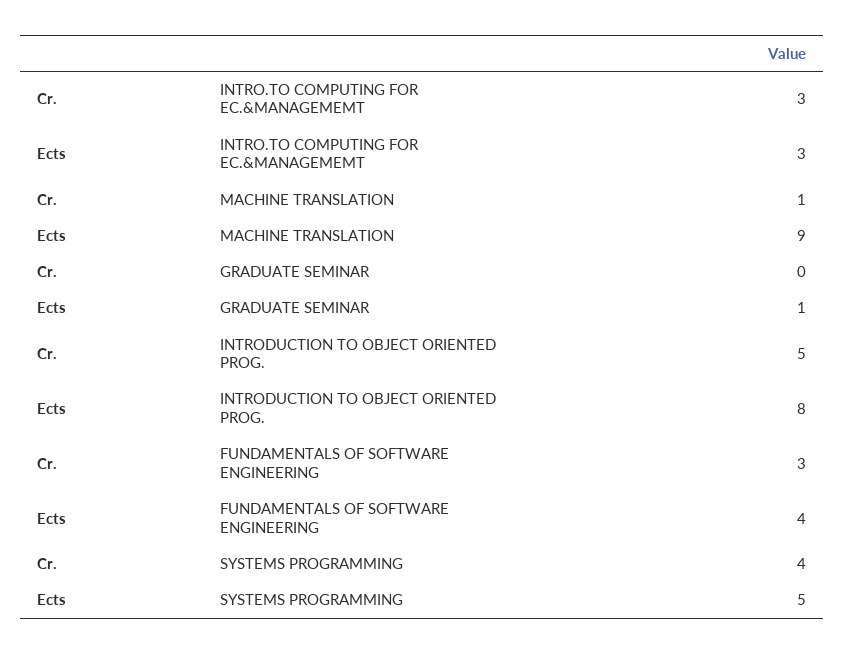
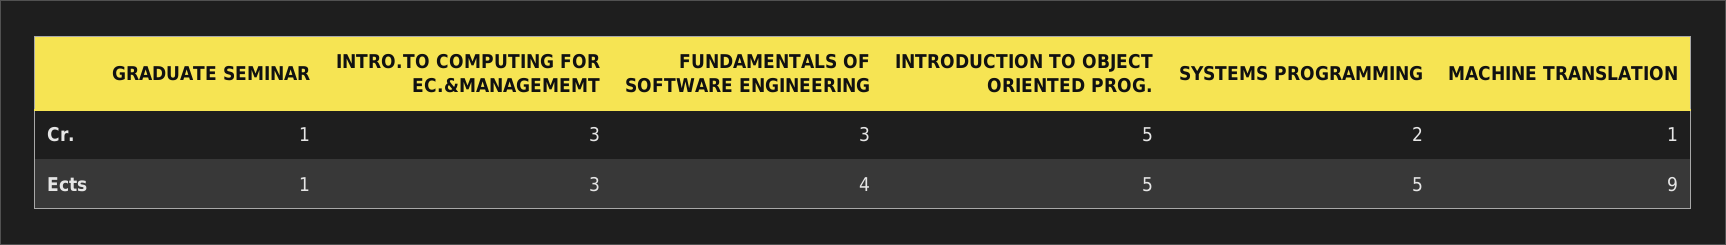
  {
    "Cr.": {
      "INTRO.TO COMPUTING FOR EC.&MANAGEMEMT": 3,
      "MACHINE TRANSLATION": 1,
-     "GRADUATE SEMINAR": 0,
+     "GRADUATE SEMINAR": 1,
      "INTRODUCTION TO OBJECT ORIENTED PROG.": 5,
      "FUNDAMENTALS OF SOFTWARE ENGINEERING": 3,
-     "SYSTEMS PROGRAMMING": 4
+     "SYSTEMS PROGRAMMING": 2
    },
    "Ects": {
      "INTRO.TO COMPUTING FOR EC.&MANAGEMEMT": 3,
      "MACHINE TRANSLATION": 9,
      "GRADUATE SEMINAR": 1,
-     "INTRODUCTION TO OBJECT ORIENTED PROG.": 8,
+     "INTRODUCTION TO OBJECT ORIENTED PROG.": 5,
      "FUNDAMENTALS OF SOFTWARE ENGINEERING": 4,
      "SYSTEMS PROGRAMMING": 5
    }
  }

